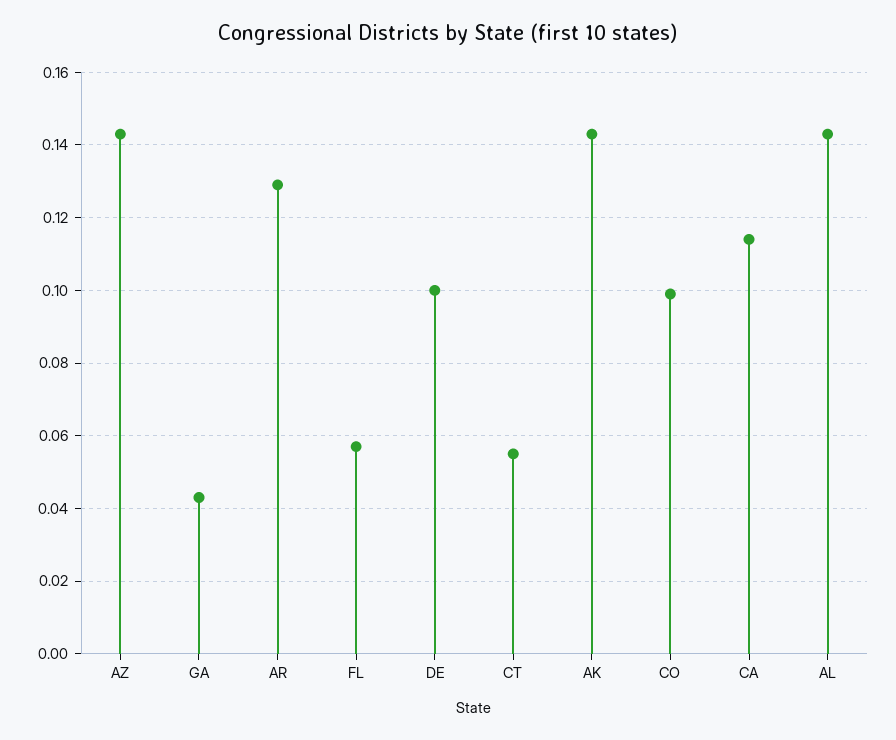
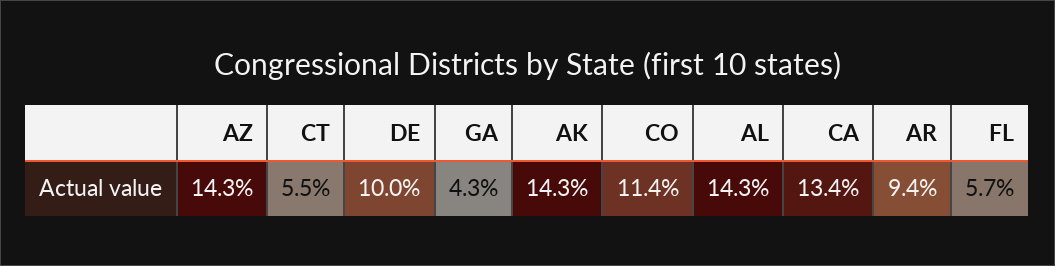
  {
    "AZ": 0.143,
    "GA": 0.043,
-   "AR": 0.13,
+   "AR": 0.094,
    "FL": 0.057,
    "DE": 0.1,
    "CT": 0.055,
    "AK": 0.143,
-   "CO": 0.1,
+   "CO": 0.114,
-   "CA": 0.115,
+   "CA": 0.134,
    "AL": 0.143
  }

